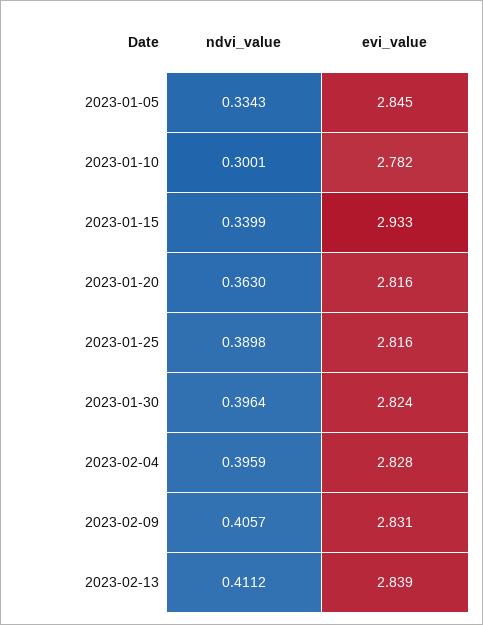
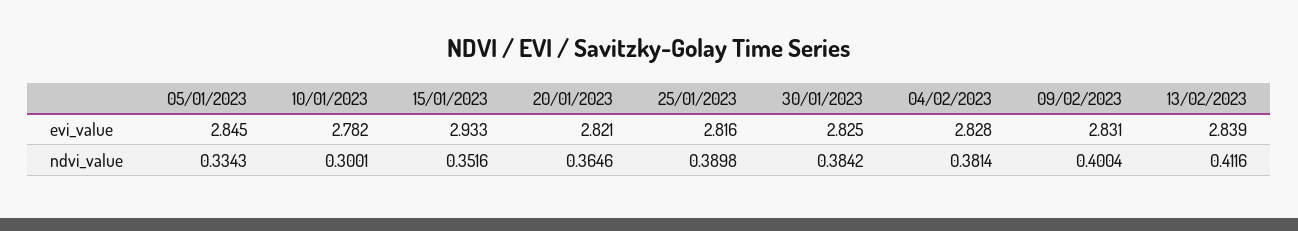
  {
    "ndvi_value": {
      "2023-01-05": 0.3343,
      "2023-01-10": 0.3001,
-     "2023-01-15": 0.3399,
+     "2023-01-15": 0.3516,
-     "2023-01-20": 0.363,
+     "2023-01-20": 0.3646,
      "2023-01-25": 0.3898,
-     "2023-01-30": 0.3964,
+     "2023-01-30": 0.3842,
-     "2023-02-04": 0.3959,
+     "2023-02-04": 0.3814,
-     "2023-02-09": 0.4057,
+     "2023-02-09": 0.4004,
-     "2023-02-13": 0.4112
+     "2023-02-13": 0.4116
    },
    "evi_value": {
      "2023-01-05": 2.845,
      "2023-01-10": 2.782,
      "2023-01-15": 2.933,
-     "2023-01-20": 2.816,
+     "2023-01-20": 2.821,
      "2023-01-25": 2.816,
-     "2023-01-30": 2.824,
+     "2023-01-30": 2.825,
      "2023-02-04": 2.828,
      "2023-02-09": 2.831,
      "2023-02-13": 2.839
    }
  }

